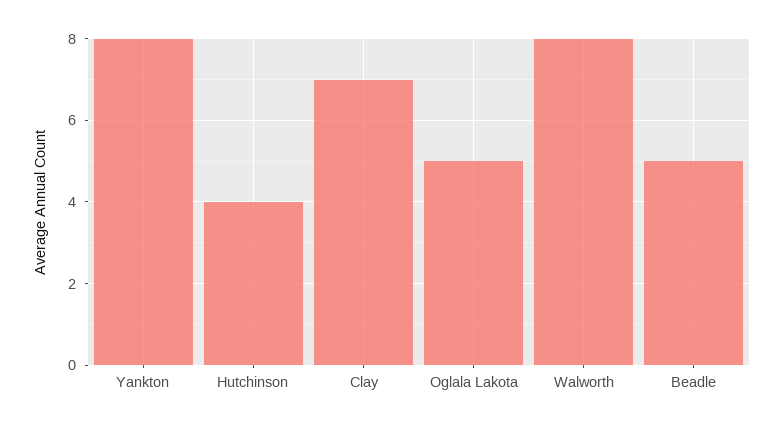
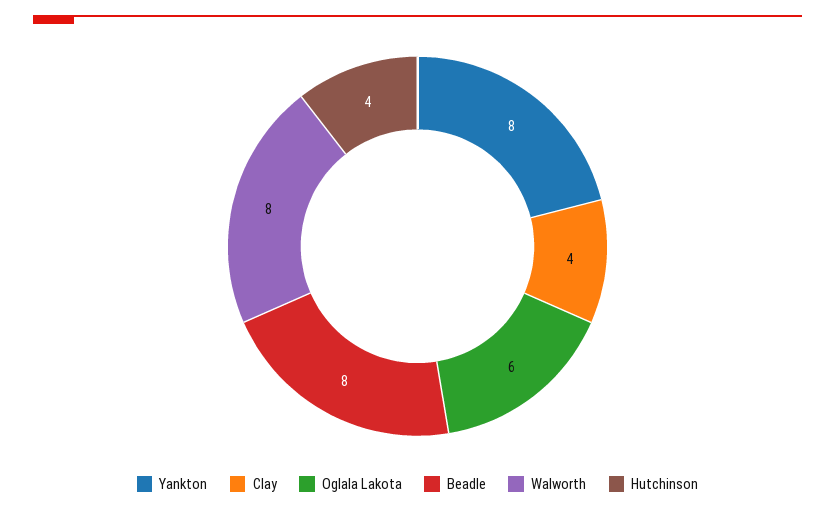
  {
    "Yankton": 8,
    "Hutchinson": 4,
-   "Clay": 7,
+   "Clay": 4,
-   "Oglala Lakota": 5,
+   "Oglala Lakota": 6,
    "Walworth": 8,
-   "Beadle": 5
+   "Beadle": 8
  }

